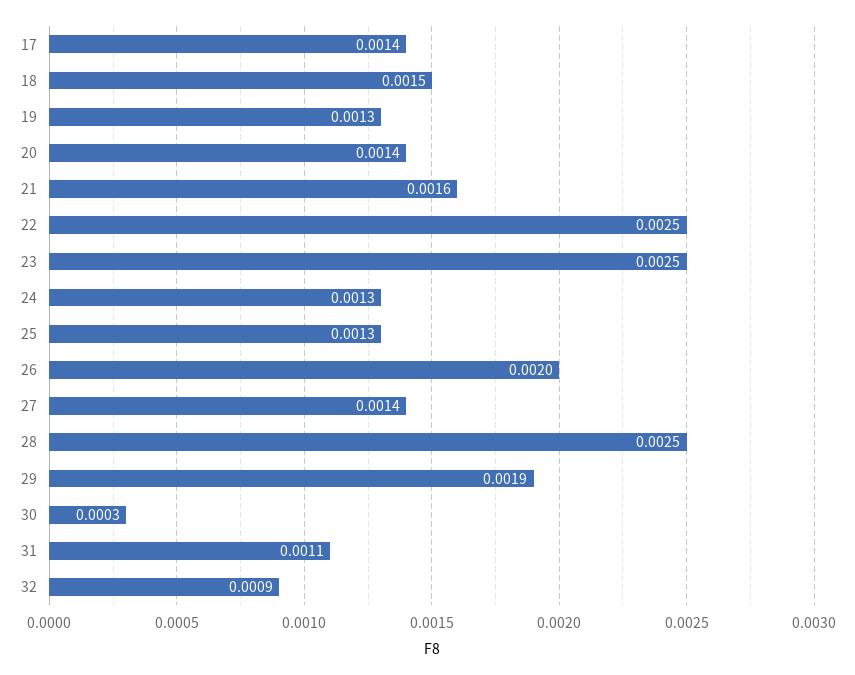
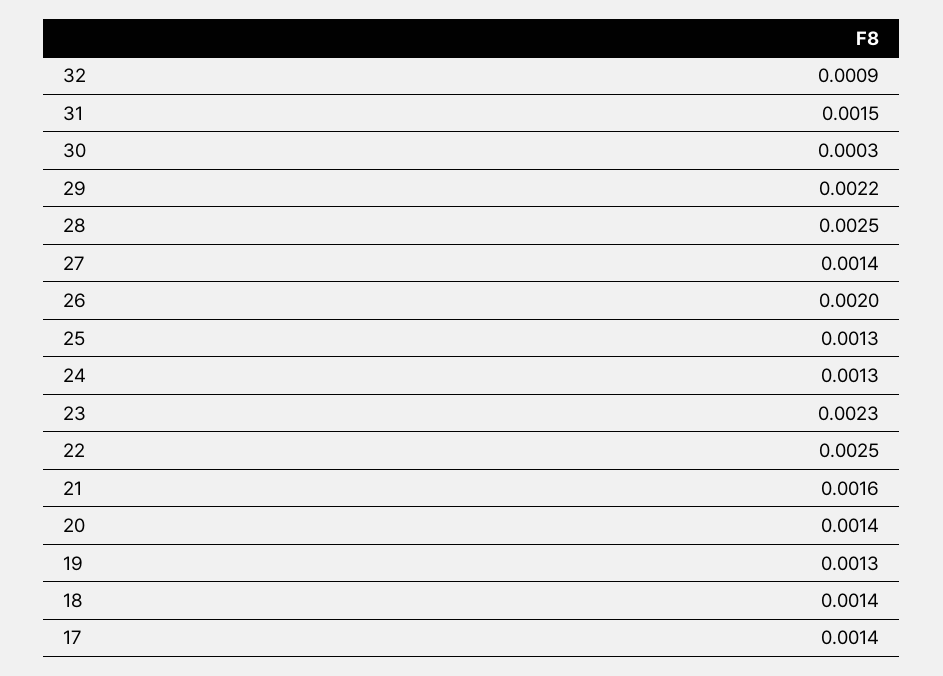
  {
    "17": 0.0014,
-   "18": 0.0015,
+   "18": 0.0014,
    "19": 0.0013,
    "20": 0.0014,
    "21": 0.0016,
    "22": 0.0025,
-   "23": 0.0025,
+   "23": 0.0023,
    "24": 0.0013,
    "25": 0.0013,
    "26": 0.002,
    "27": 0.0014,
    "28": 0.0025,
-   "29": 0.0019,
+   "29": 0.0022,
    "30": 0.0003,
-   "31": 0.0011,
+   "31": 0.0015,
    "32": 0.0009
  }

